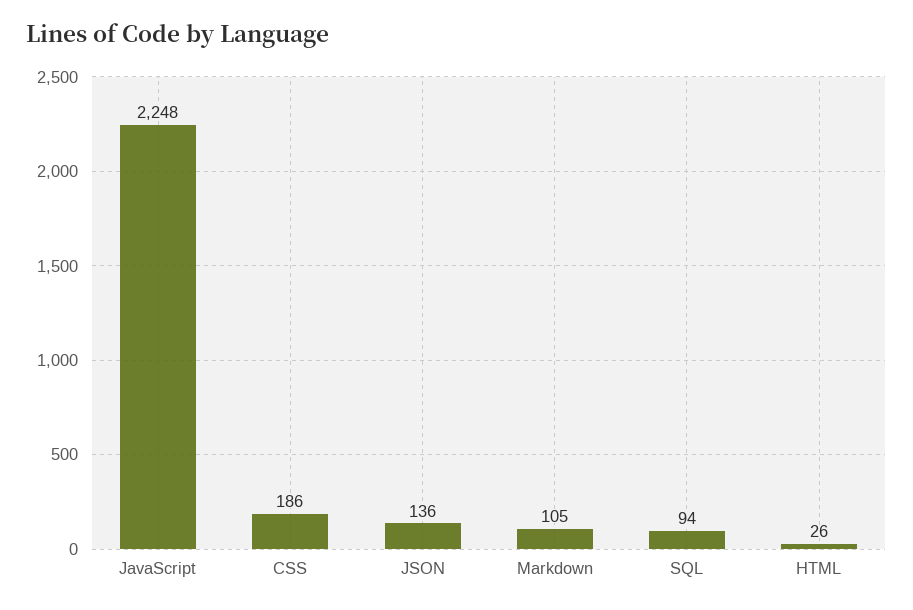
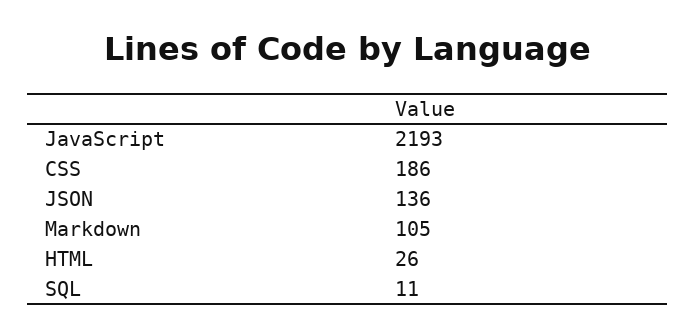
  {
-   "JavaScript": 2248,
+   "JavaScript": 2193,
    "CSS": 186,
    "JSON": 136,
    "Markdown": 105,
-   "SQL": 94,
+   "SQL": 11,
    "HTML": 26
  }

